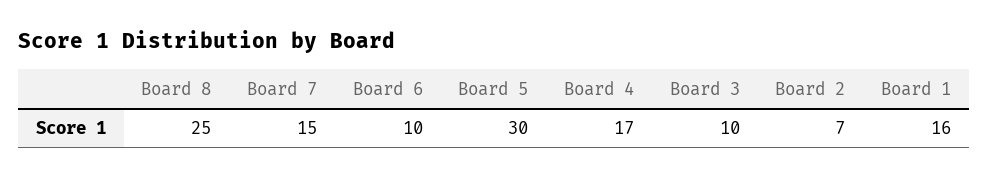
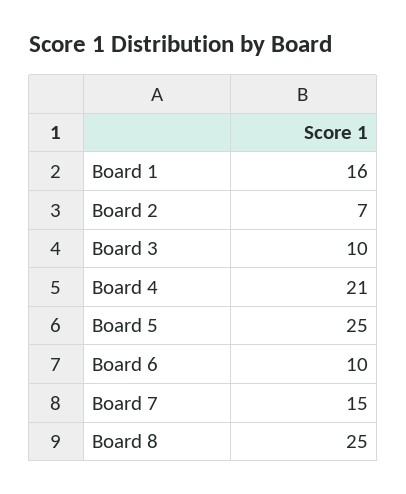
  {
    "Board 8": 25,
    "Board 7": 15,
    "Board 6": 10,
-   "Board 5": 30,
+   "Board 5": 25,
-   "Board 4": 17,
+   "Board 4": 21,
    "Board 3": 10,
    "Board 2": 7,
    "Board 1": 16
  }

